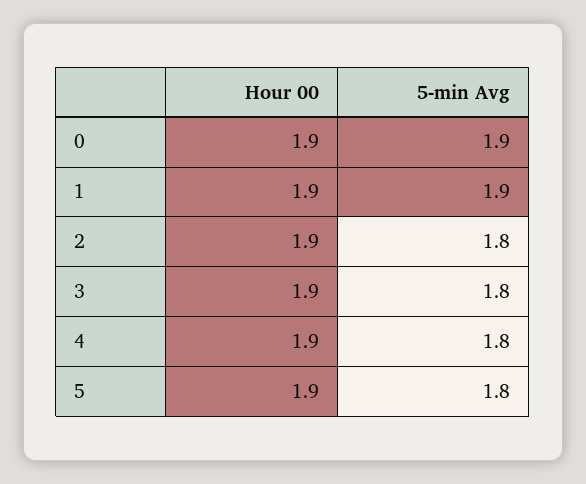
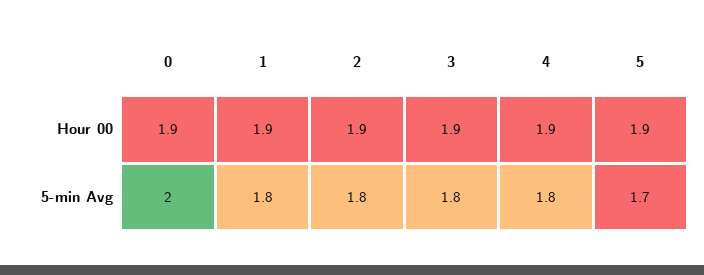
  {
    "Hour 00": {
      "0": 1.9,
      "1": 1.9,
      "2": 1.9,
      "3": 1.9,
      "4": 1.9,
      "5": 1.9
    },
    "5-min Avg": {
-     "0": 1.9,
+     "0": 2,
-     "1": 1.9,
+     "1": 1.8,
      "2": 1.8,
      "3": 1.8,
      "4": 1.8,
-     "5": 1.8
+     "5": 1.7
    }
  }

